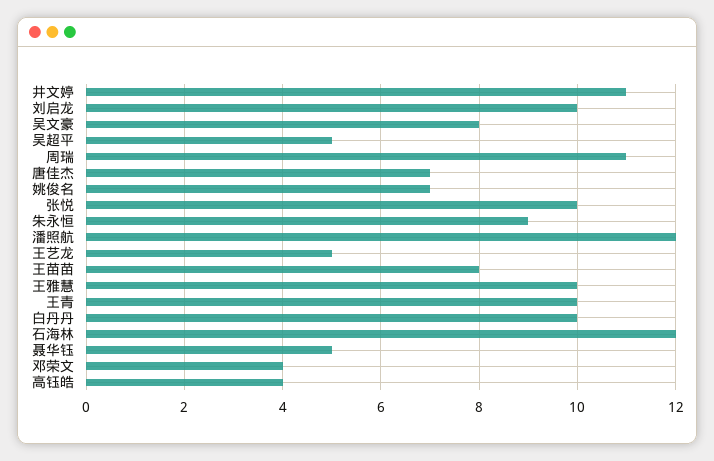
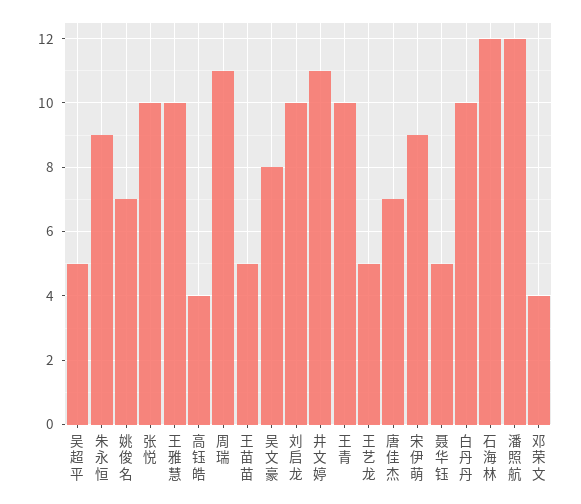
  {
    "井文婷": 11,
    "刘启龙": 10,
    "吴文豪": 8,
    "吴超平": 5,
    "周瑞": 11,
    "唐佳杰": 7,
    "姚俊名": 7,
    "张悦": 10,
    "朱永恒": 9,
    "潘照航": 12,
    "王艺龙": 5,
-   "王苗苗": 8,
+   "王苗苗": 5,
    "王雅慧": 10,
    "王青": 10,
    "白丹丹": 10,
    "石海林": 12,
    "聂华钰": 5,
    "邓荣文": 4,
-   "高钰皓": 4
+   "高钰皓": 4,
+   "宋伊萌": 9
  }

